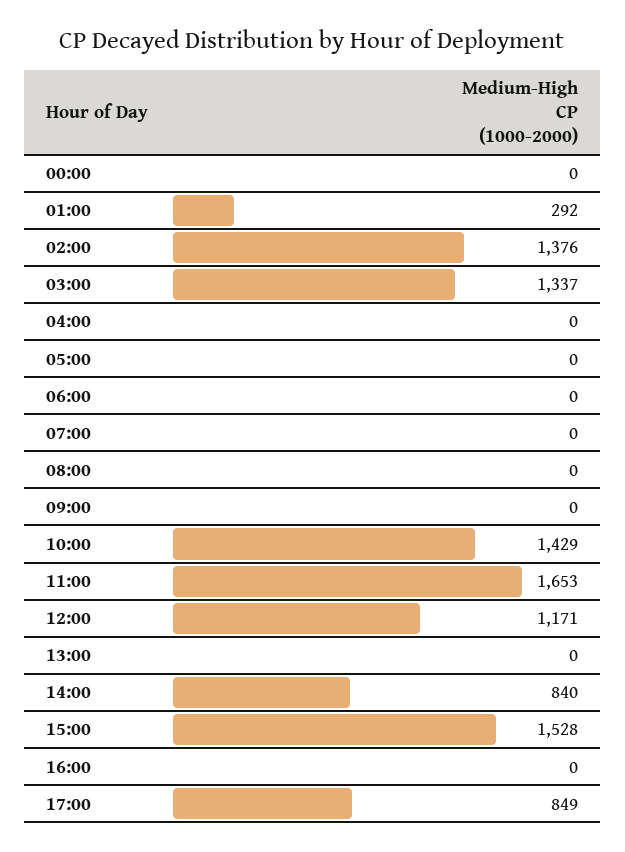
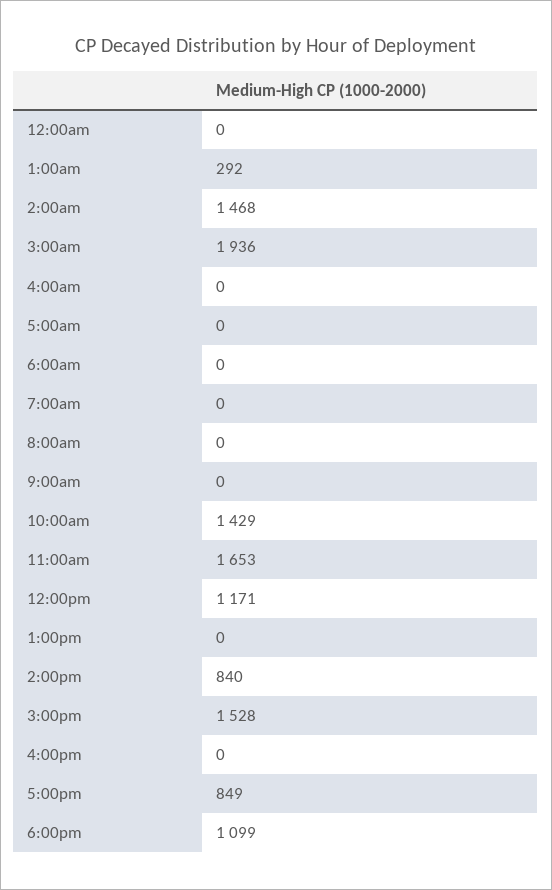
  {
    "00:00": 0,
    "01:00": 292,
-   "02:00": 1376,
+   "02:00": 1468,
-   "03:00": 1337,
+   "03:00": 1936,
    "04:00": 0,
    "05:00": 0,
    "06:00": 0,
    "07:00": 0,
    "08:00": 0,
    "09:00": 0,
    "10:00": 1429,
    "11:00": 1653,
    "12:00": 1171,
    "13:00": 0,
    "14:00": 840,
    "15:00": 1528,
    "16:00": 0,
-   "17:00": 849
+   "17:00": 849,
+   "6:00pm": 1099
  }

